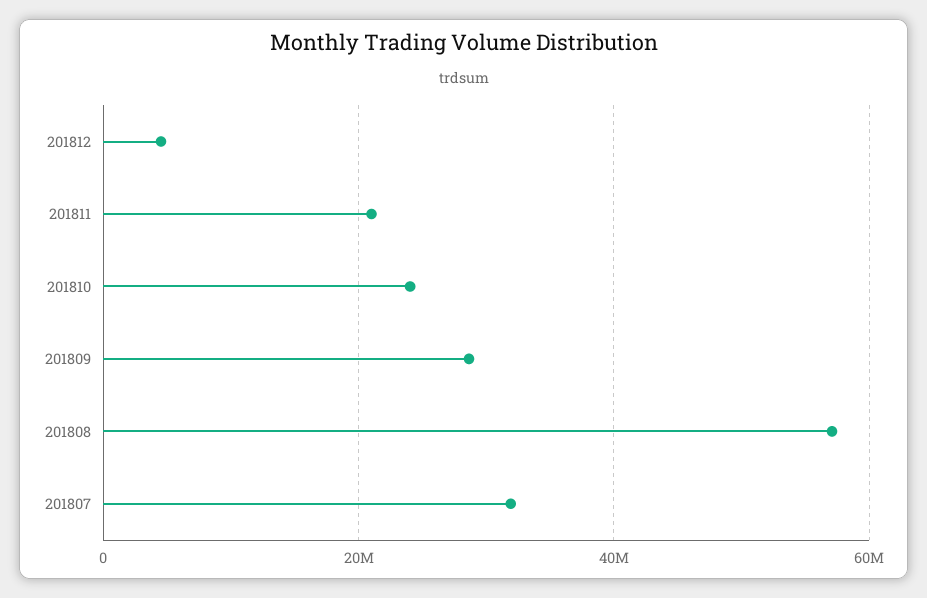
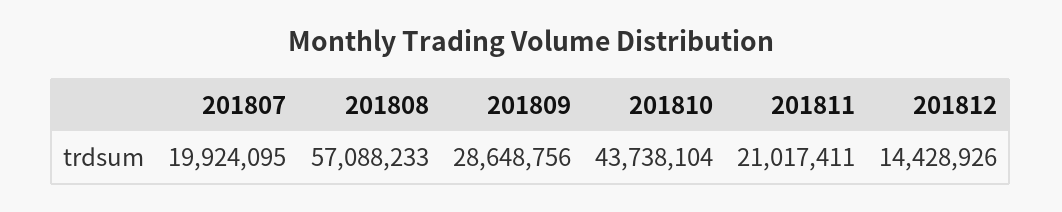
  {
-   "201812": 4000000,
+   "201812": 14428926,
    "201811": 21017411,
-   "201810": 24000000,
+   "201810": 43738104,
    "201809": 28648756,
    "201808": 57088233,
-   "201807": 32000000
+   "201807": 19924095
  }

